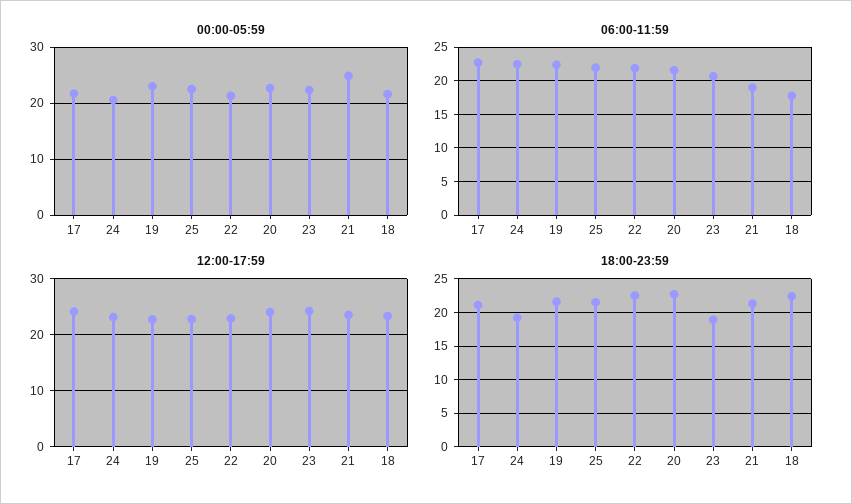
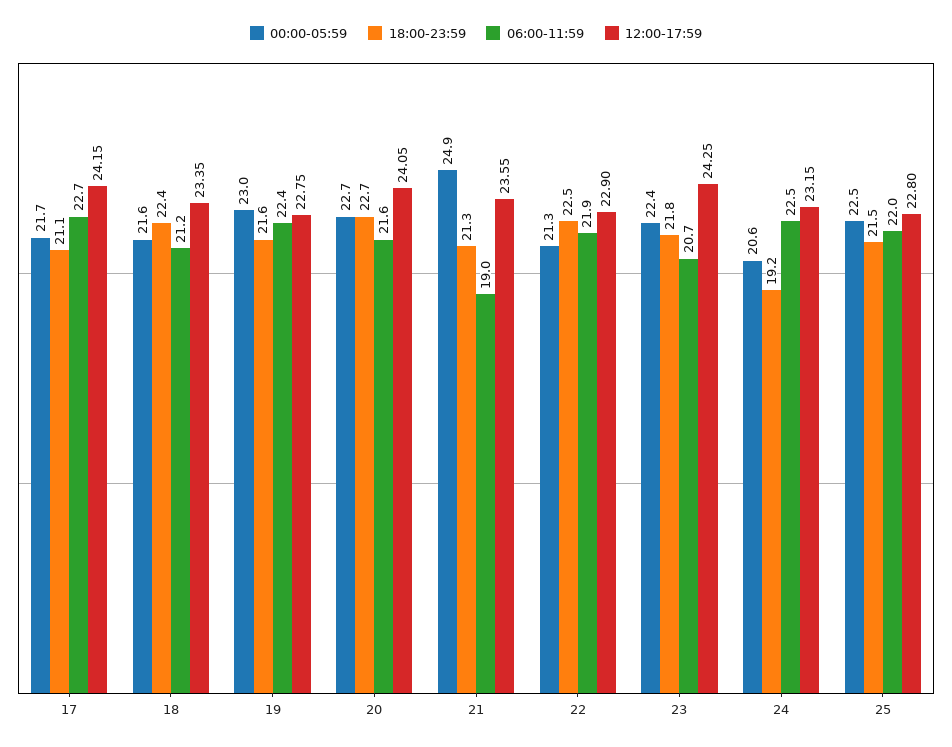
  {
    "00:00-05:59": {
      "17": 21.7,
      "24": 20.6,
      "19": 23,
      "25": 22.5,
      "22": 21.3,
      "20": 22.7,
      "23": 22.4,
      "21": 24.9,
      "18": 21.6
    },
    "06:00-11:59": {
      "17": 22.7,
      "24": 22.5,
      "19": 22.4,
      "25": 22,
      "22": 21.9,
      "20": 21.6,
      "23": 20.7,
      "21": 19,
-     "18": 18
+     "18": 21.2
    },
    "12:00-17:59": {
      "17": 24.15,
      "24": 23.15,
      "19": 22.75,
      "25": 22.8,
      "22": 22.9,
      "20": 24.05,
      "23": 24.25,
      "21": 23.55,
      "18": 23.35
    },
    "18:00-23:59": {
      "17": 21.1,
      "24": 19.2,
      "19": 21.6,
      "25": 21.5,
      "22": 22.5,
      "20": 22.7,
-     "23": 19,
+     "23": 21.8,
      "21": 21.3,
      "18": 22.4
    }
  }

